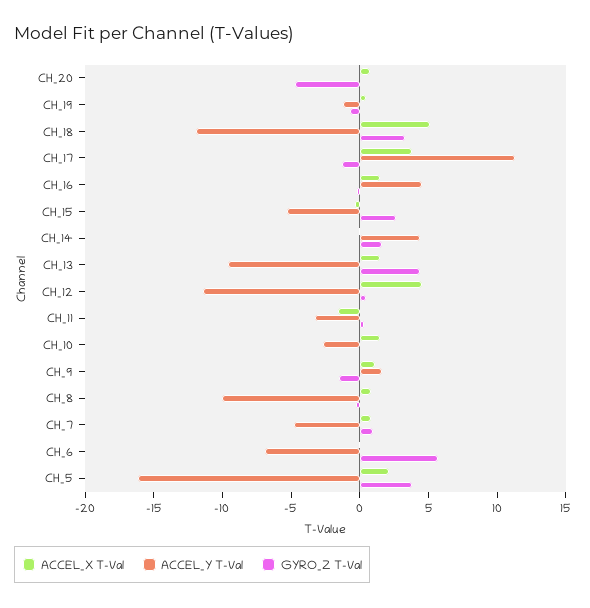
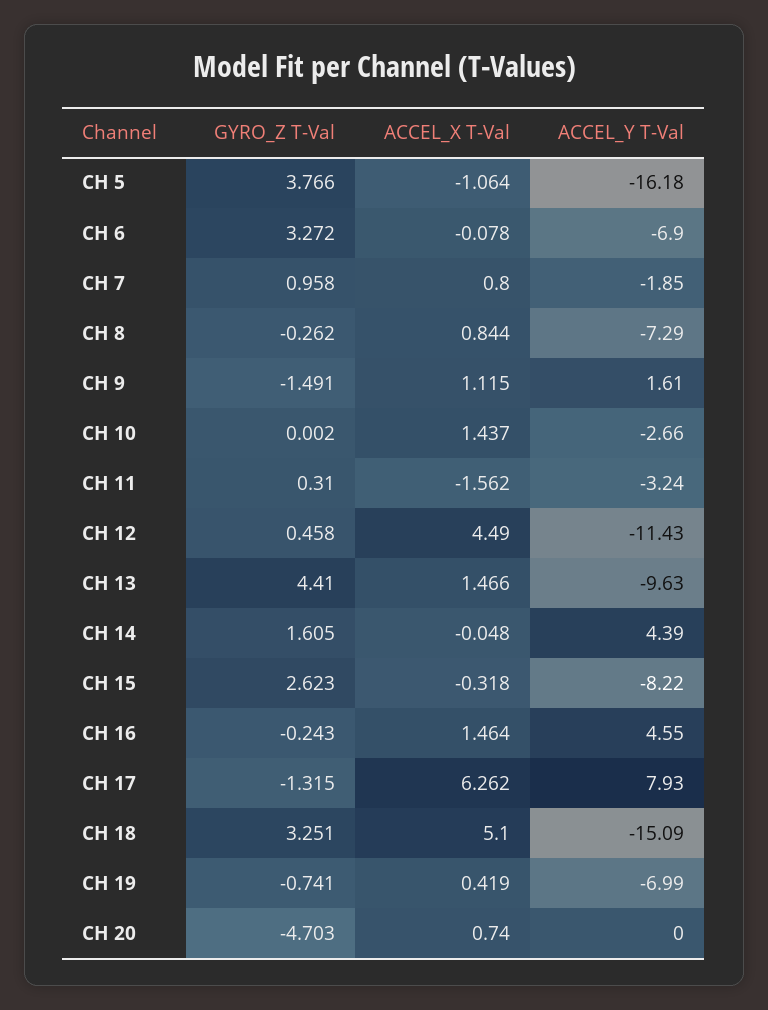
  {
    "ACCEL_X T-Val": {
      "CH_20": 0.74,
      "CH_19": 0.419,
      "CH_18": 5.1,
-     "CH_17": 4,
+     "CH_17": 6.262,
      "CH_16": 1.464,
      "CH_15": -0.318,
      "CH_14": -0.048,
      "CH_13": 1.466,
      "CH_12": 4.49,
      "CH_11": -1.562,
      "CH_10": 1.437,
      "CH_9": 1.115,
      "CH_8": 0.844,
      "CH_7": 0.8,
      "CH_6": -0.078,
-     "CH_5": 2
+     "CH_5": -1.064
    },
    "ACCEL_Y T-Val": {
      "CH_20": 0,
-     "CH_19": -1,
+     "CH_19": -6.99,
-     "CH_18": -12,
+     "CH_18": -15.09,
-     "CH_17": 11,
+     "CH_17": 7.93,
      "CH_16": 4.55,
-     "CH_15": -5,
+     "CH_15": -8.22,
      "CH_14": 4.39,
      "CH_13": -9.63,
      "CH_12": -11.43,
      "CH_11": -3.24,
      "CH_10": -2.66,
      "CH_9": 1.61,
-     "CH_8": -10,
+     "CH_8": -7.29,
-     "CH_7": -5,
+     "CH_7": -1.85,
      "CH_6": -6.9,
      "CH_5": -16.18
    },
    "GYRO_Z T-Val": {
      "CH_20": -4.703,
      "CH_19": -0.741,
      "CH_18": 3.251,
      "CH_17": -1.315,
      "CH_16": -0.243,
      "CH_15": 2.623,
      "CH_14": 1.605,
      "CH_13": 4.41,
      "CH_12": 0.458,
      "CH_11": 0.31,
      "CH_10": 0.002,
      "CH_9": -1.491,
      "CH_8": -0.262,
      "CH_7": 0.958,
-     "CH_6": 6,
+     "CH_6": 3.272,
      "CH_5": 3.766
    }
  }

